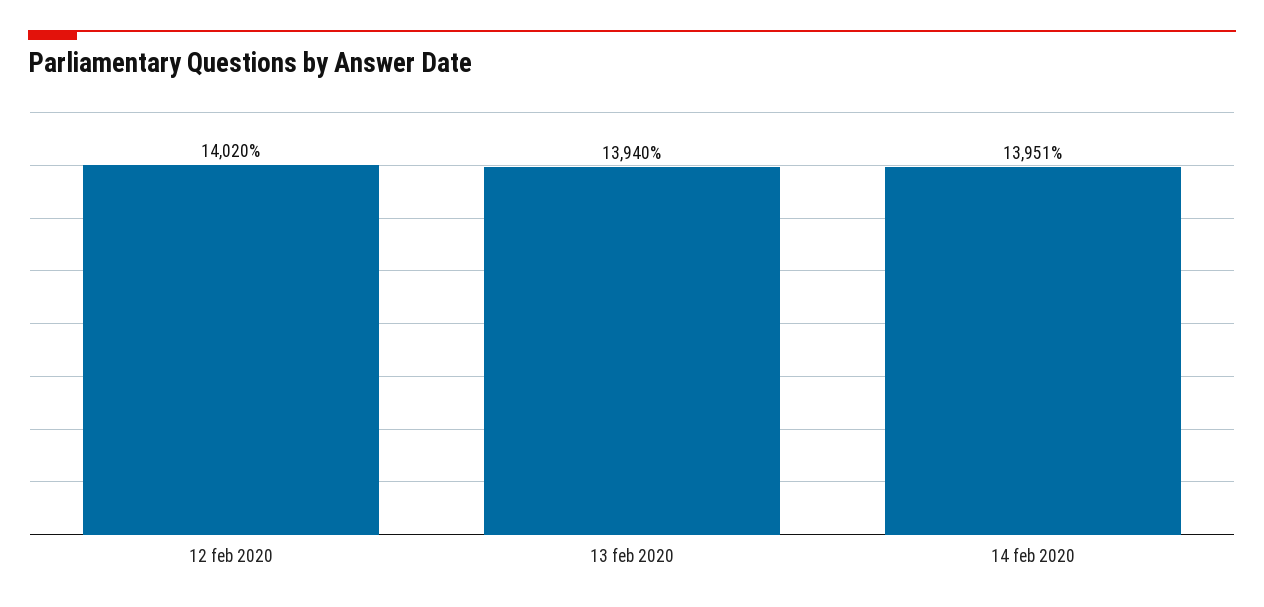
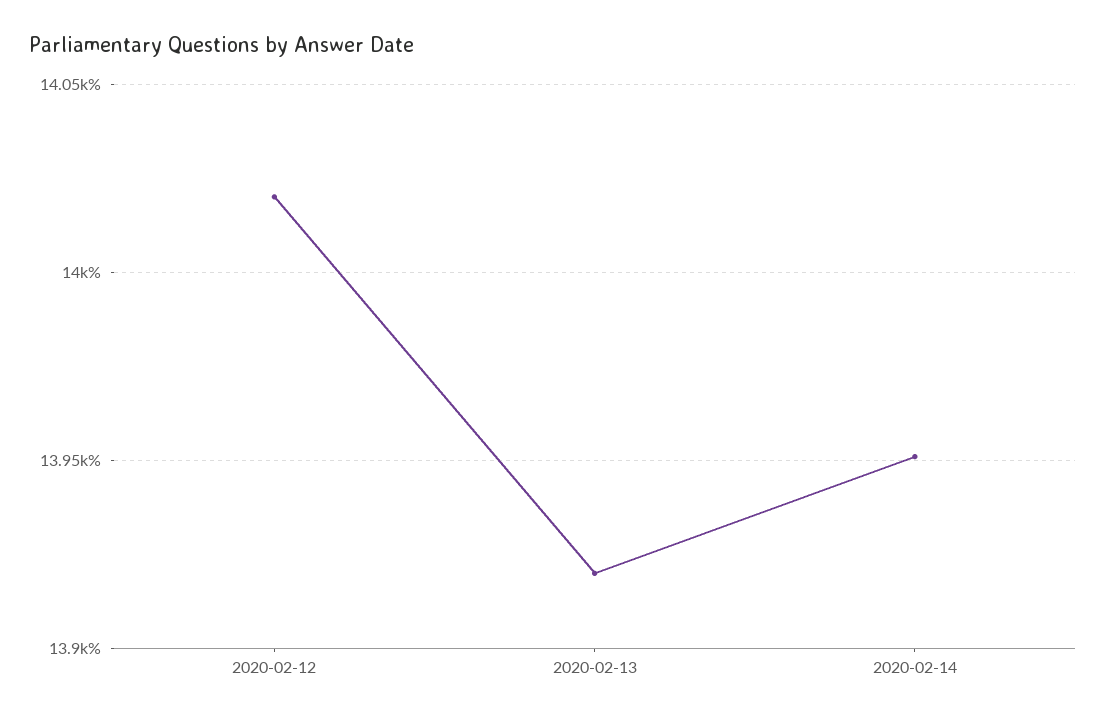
  {
    "12 feb 2020": 14020,
-   "13 feb 2020": 13940,
+   "13 feb 2020": 13920,
    "14 feb 2020": 13951
  }

